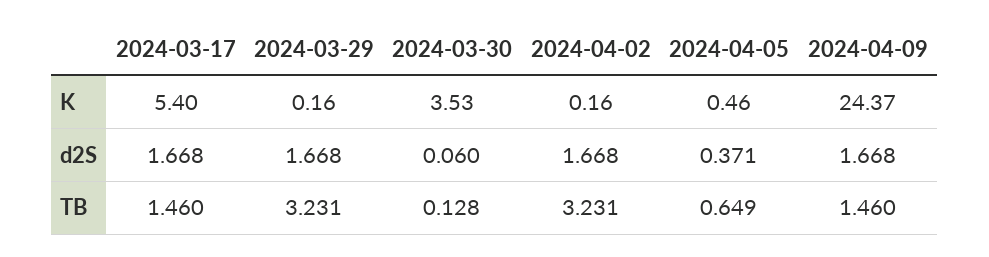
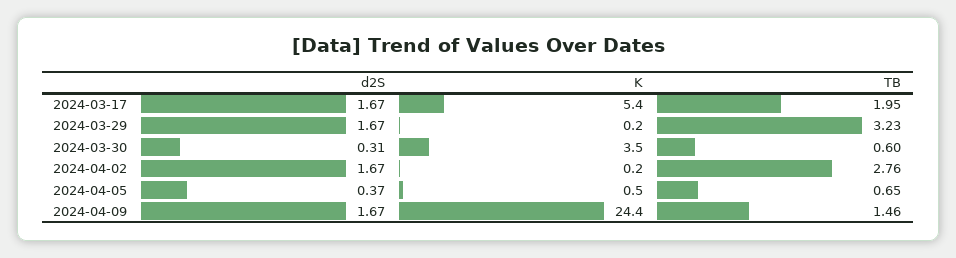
  {
    "2024-03-17": {
      "K": 5.4,
      "d2S": 1.668,
-     "TB": 1.46
+     "TB": 1.95
    },
    "2024-03-29": {
      "K": 0.16,
      "d2S": 1.668,
      "TB": 3.231
    },
    "2024-03-30": {
      "K": 3.53,
-     "d2S": 0.06,
+     "d2S": 0.31,
-     "TB": 0.128
+     "TB": 0.6
    },
    "2024-04-02": {
      "K": 0.16,
      "d2S": 1.668,
-     "TB": 3.231
+     "TB": 2.76
    },
    "2024-04-05": {
      "K": 0.46,
      "d2S": 0.371,
      "TB": 0.649
    },
    "2024-04-09": {
      "K": 24.37,
      "d2S": 1.668,
      "TB": 1.46
    }
  }

